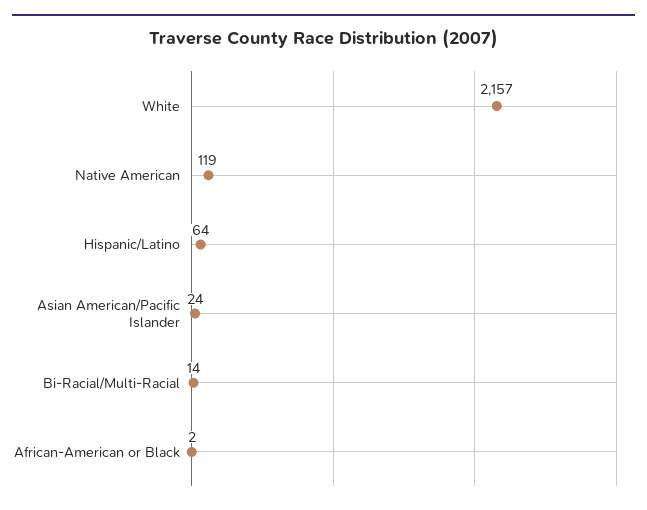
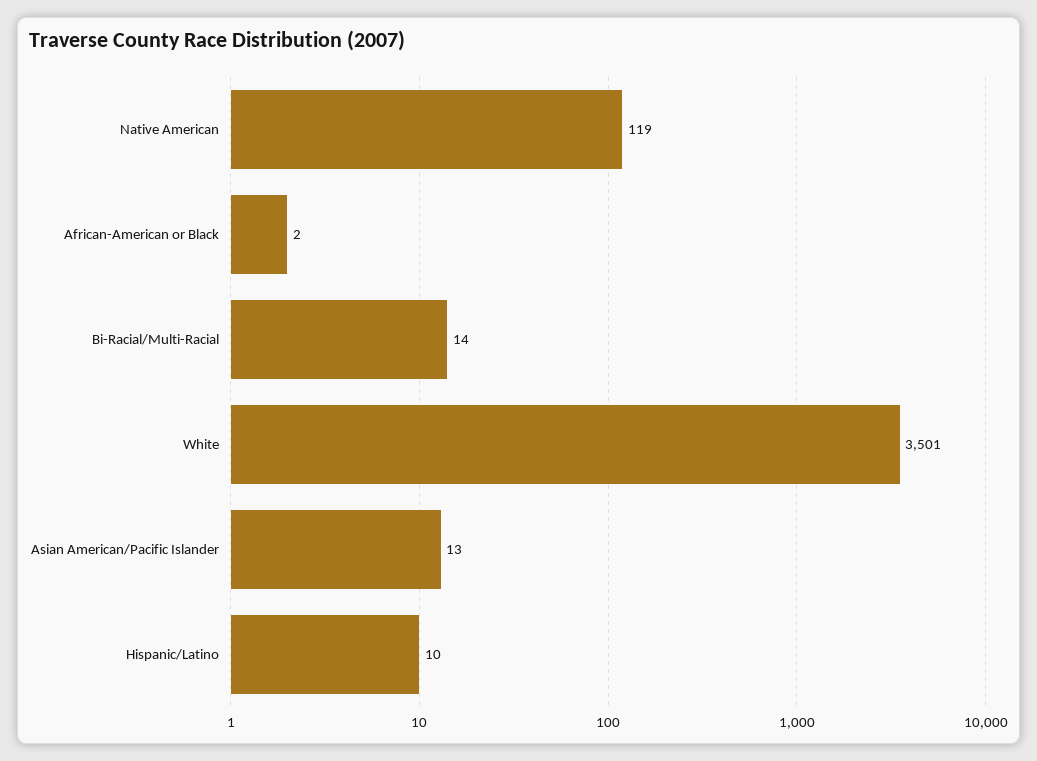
  {
-   "White": 2157,
+   "White": 3501,
    "Native American": 119,
-   "Hispanic/Latino": 64,
+   "Hispanic/Latino": 10,
-   "Asian American/Pacific Islander": 24,
+   "Asian American/Pacific Islander": 13,
    "Bi-Racial/Multi-Racial": 14,
    "African-American or Black": 2
  }

